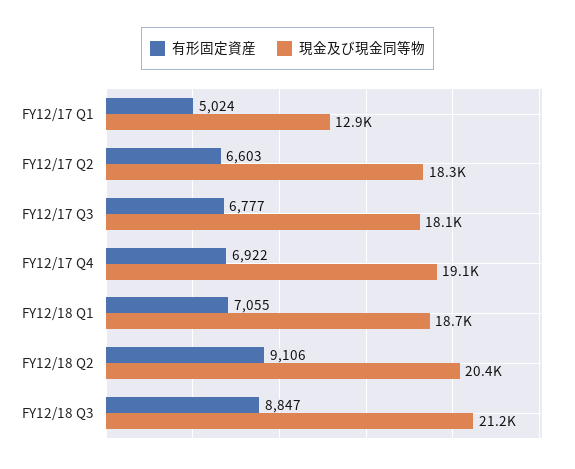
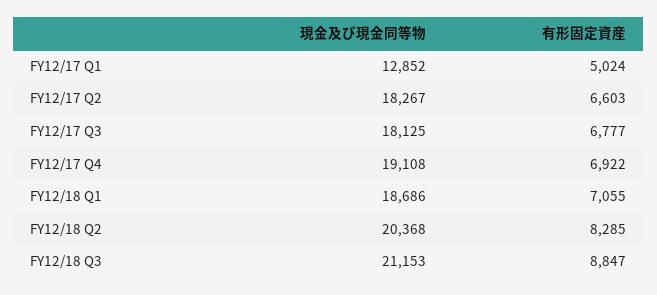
  {
    "有形固定資産": {
      "FY12/17 Q1": 5024,
      "FY12/17 Q2": 6603,
      "FY12/17 Q3": 6777,
      "FY12/17 Q4": 6922,
      "FY12/18 Q1": 7055,
-     "FY12/18 Q2": 9106,
+     "FY12/18 Q2": 8285,
      "FY12/18 Q3": 8847
    },
    "現金及び現金同等物": {
      "FY12/17 Q1": 12852,
      "FY12/17 Q2": 18267,
      "FY12/17 Q3": 18125,
      "FY12/17 Q4": 19108,
      "FY12/18 Q1": 18686,
      "FY12/18 Q2": 20368,
      "FY12/18 Q3": 21153
    }
  }

